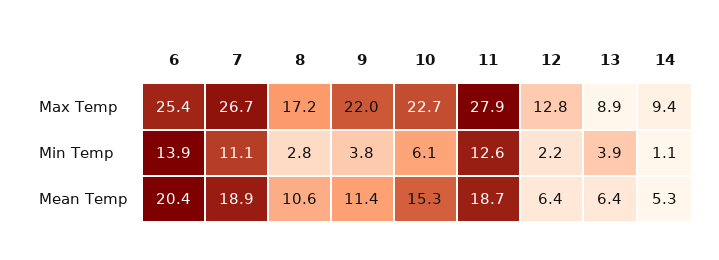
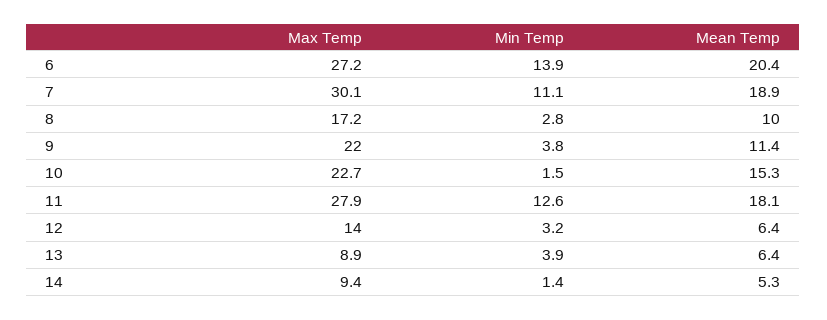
  {
    "6": {
-     "Max Temp": 25.4,
+     "Max Temp": 27.2,
      "Min Temp": 13.9,
      "Mean Temp": 20.4
    },
    "7": {
-     "Max Temp": 26.7,
+     "Max Temp": 30.1,
      "Min Temp": 11.1,
      "Mean Temp": 18.9
    },
    "8": {
      "Max Temp": 17.2,
      "Min Temp": 2.8,
-     "Mean Temp": 10.6
+     "Mean Temp": 10
    },
    "9": {
      "Max Temp": 22,
      "Min Temp": 3.8,
      "Mean Temp": 11.4
    },
    "10": {
      "Max Temp": 22.7,
-     "Min Temp": 6.1,
+     "Min Temp": 1.5,
      "Mean Temp": 15.3
    },
    "11": {
      "Max Temp": 27.9,
      "Min Temp": 12.6,
-     "Mean Temp": 18.7
+     "Mean Temp": 18.1
    },
    "12": {
-     "Max Temp": 12.8,
+     "Max Temp": 14,
-     "Min Temp": 2.2,
+     "Min Temp": 3.2,
      "Mean Temp": 6.4
    },
    "13": {
      "Max Temp": 8.9,
      "Min Temp": 3.9,
      "Mean Temp": 6.4
    },
    "14": {
      "Max Temp": 9.4,
-     "Min Temp": 1.1,
+     "Min Temp": 1.4,
      "Mean Temp": 5.3
    }
  }

